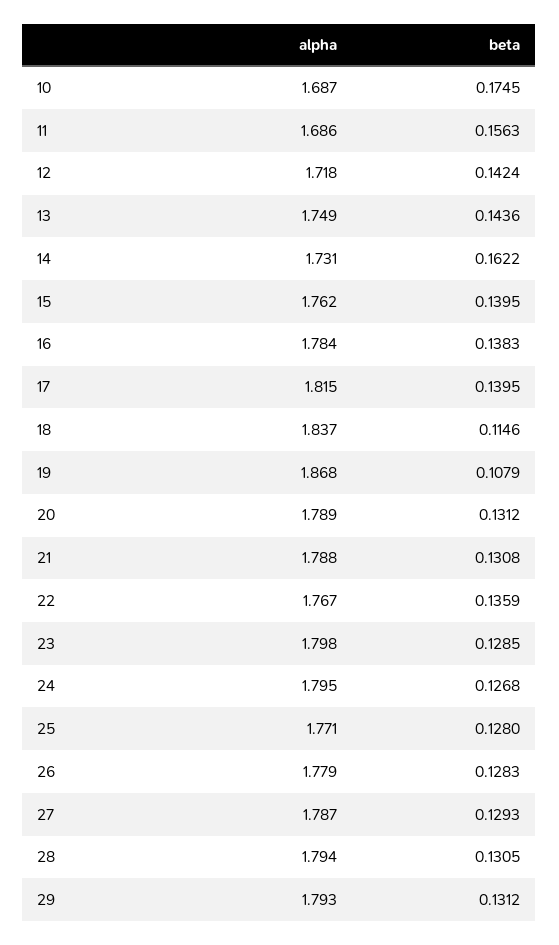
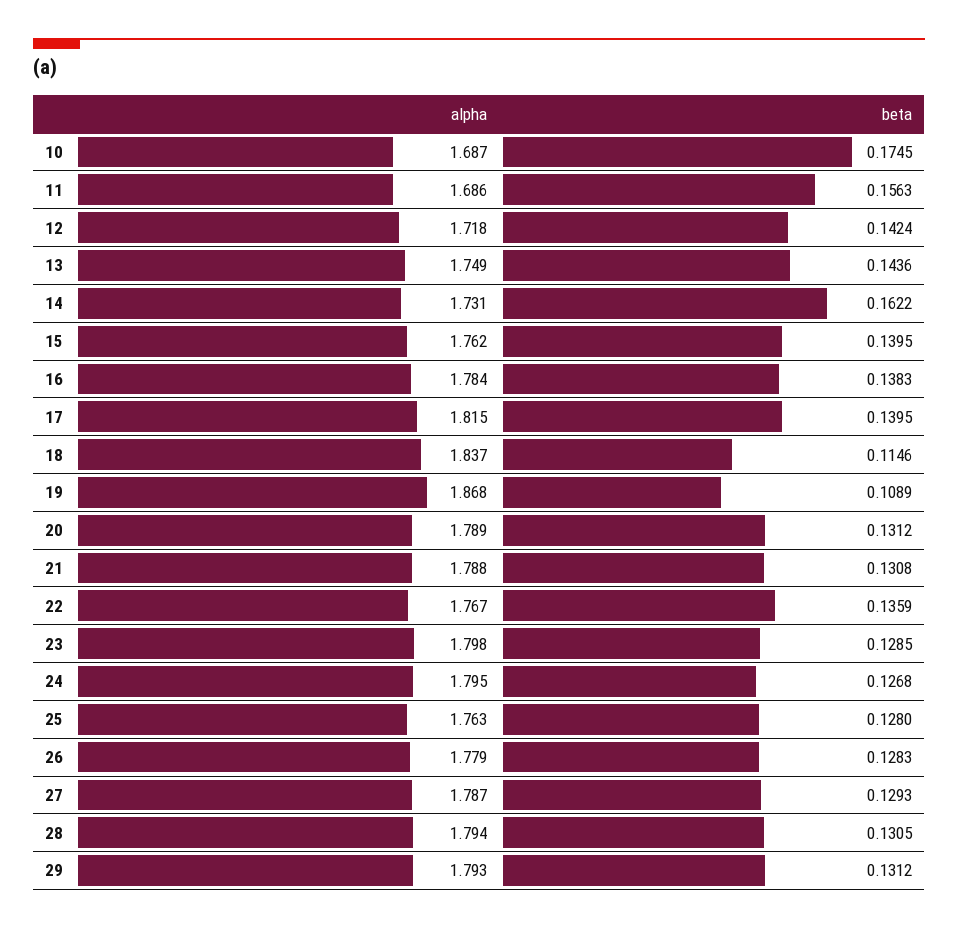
  {
    "alpha": {
      "10": 1.687,
      "11": 1.686,
      "12": 1.718,
      "13": 1.749,
      "14": 1.731,
      "15": 1.762,
      "16": 1.784,
      "17": 1.815,
      "18": 1.837,
      "19": 1.868,
      "20": 1.789,
      "21": 1.788,
      "22": 1.767,
      "23": 1.798,
      "24": 1.795,
-     "25": 1.771,
+     "25": 1.763,
      "26": 1.779,
      "27": 1.787,
      "28": 1.794,
      "29": 1.793
    },
    "beta": {
      "10": 0.1745,
      "11": 0.1563,
      "12": 0.1424,
      "13": 0.1436,
      "14": 0.1622,
      "15": 0.1395,
      "16": 0.1383,
      "17": 0.1395,
      "18": 0.1146,
-     "19": 0.1079,
+     "19": 0.1089,
      "20": 0.1312,
      "21": 0.1308,
      "22": 0.1359,
      "23": 0.1285,
      "24": 0.1268,
      "25": 0.128,
      "26": 0.1283,
      "27": 0.1293,
      "28": 0.1305,
      "29": 0.1312
    }
  }

